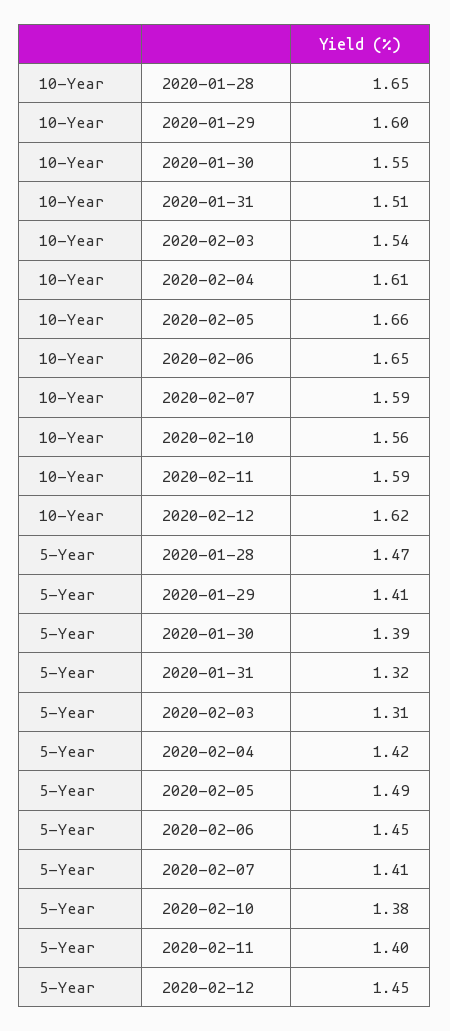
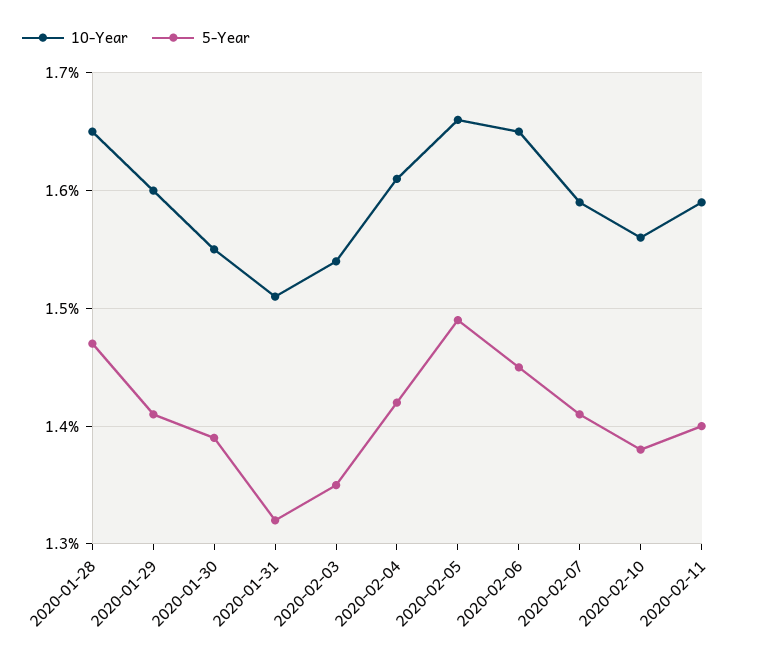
  {
    "10-Year": {
      "2020-01-28": 1.65,
      "2020-01-29": 1.6,
      "2020-01-30": 1.55,
      "2020-01-31": 1.51,
      "2020-02-03": 1.54,
      "2020-02-04": 1.61,
      "2020-02-05": 1.66,
      "2020-02-06": 1.65,
      "2020-02-07": 1.59,
      "2020-02-10": 1.56,
-     "2020-02-11": 1.59,
+     "2020-02-11": 1.59
-     "2020-02-12": 1.62
    },
    "5-Year": {
      "2020-01-28": 1.47,
      "2020-01-29": 1.41,
      "2020-01-30": 1.39,
      "2020-01-31": 1.32,
-     "2020-02-03": 1.31,
+     "2020-02-03": 1.35,
      "2020-02-04": 1.42,
      "2020-02-05": 1.49,
      "2020-02-06": 1.45,
      "2020-02-07": 1.41,
      "2020-02-10": 1.38,
-     "2020-02-11": 1.4,
+     "2020-02-11": 1.4
-     "2020-02-12": 1.45
    }
  }

